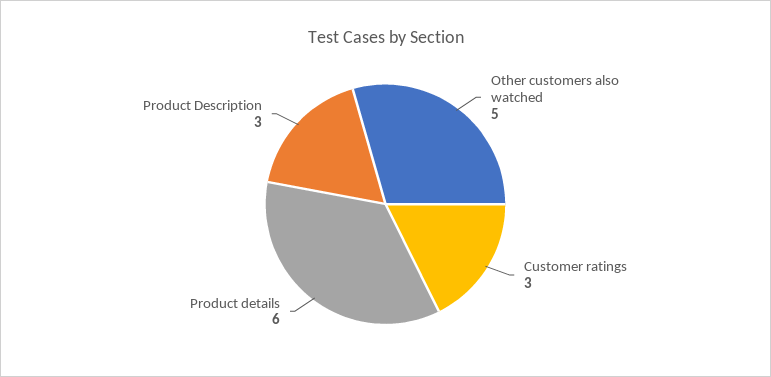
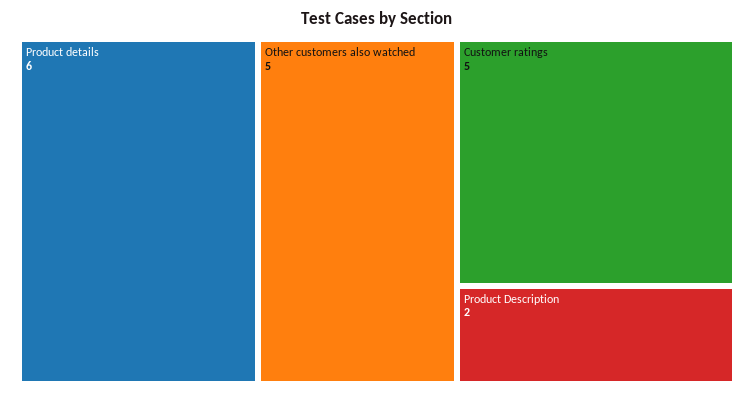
  {
    "Other customers also watched": 5,
-   "Customer ratings": 3,
+   "Customer ratings": 5,
    "Product details": 6,
-   "Product Description": 3
+   "Product Description": 2
  }

